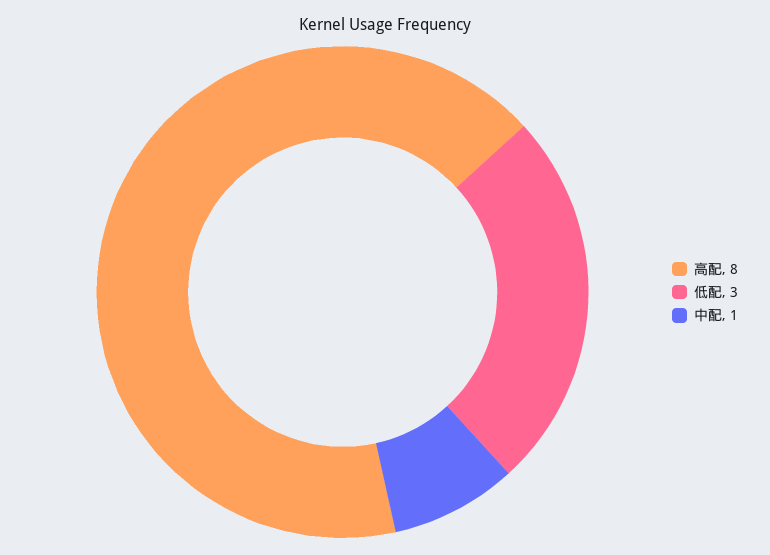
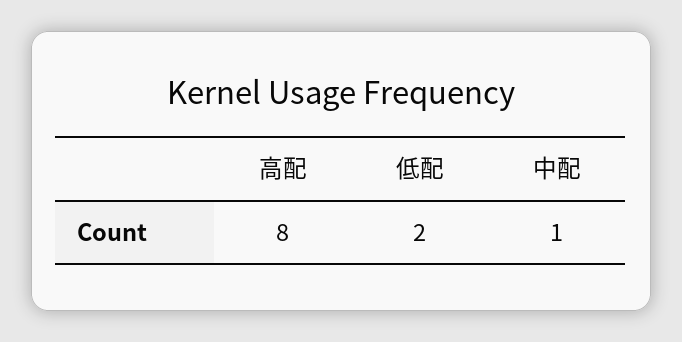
  {
    "高配": 8,
-   "低配": 3,
+   "低配": 2,
    "中配": 1
  }

